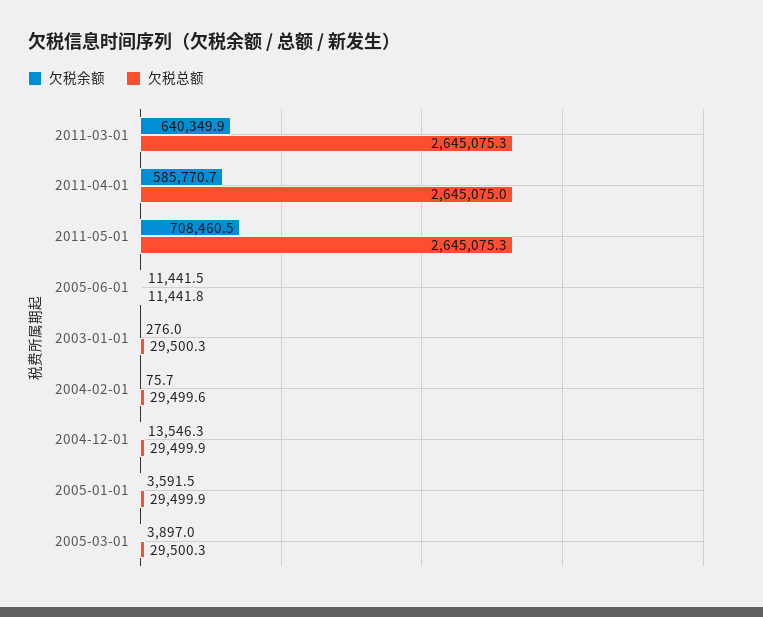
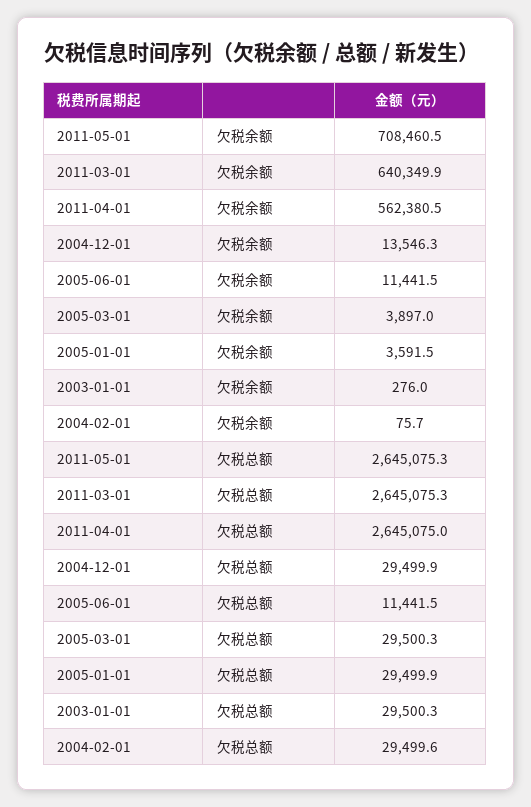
  {
    "欠税余额": {
      "2011-03-01": 640349.9,
-     "2011-04-01": 585770.7,
+     "2011-04-01": 562380.5,
      "2011-05-01": 708460.5,
      "2005-06-01": 11441.5,
      "2003-01-01": 276,
      "2004-02-01": 75.7,
      "2004-12-01": 13546.3,
      "2005-01-01": 3591.5,
      "2005-03-01": 3897
    },
    "欠税总额": {
      "2011-03-01": 2645075.3,
      "2011-04-01": 2645075,
      "2011-05-01": 2645075.3,
-     "2005-06-01": 11441.8,
+     "2005-06-01": 11441.5,
      "2003-01-01": 29500.3,
      "2004-02-01": 29499.6,
      "2004-12-01": 29499.9,
      "2005-01-01": 29499.9,
      "2005-03-01": 29500.3
    }
  }

